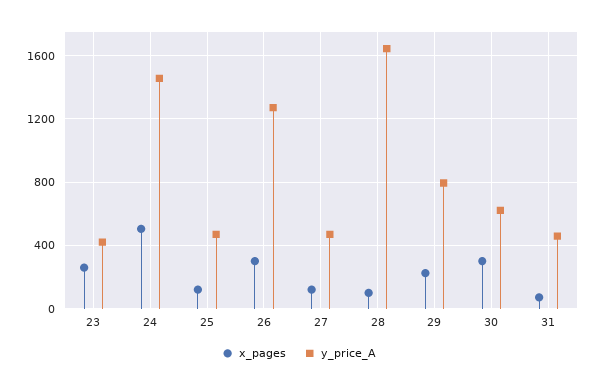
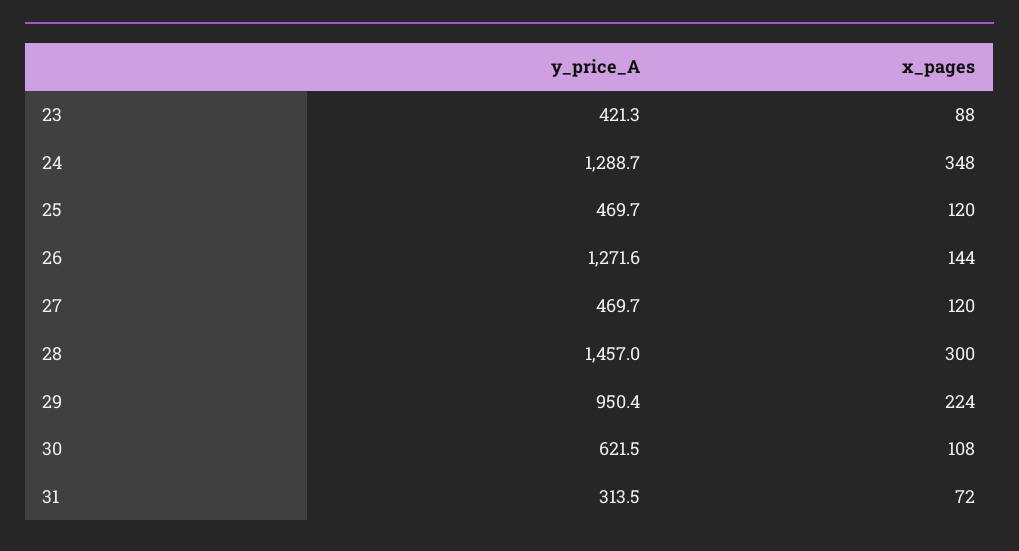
  {
    "x_pages": {
-     "23": 250,
+     "23": 88,
-     "24": 500,
+     "24": 348,
      "25": 120,
-     "26": 300,
+     "26": 144,
      "27": 120,
-     "28": 100,
+     "28": 300,
      "29": 224,
-     "30": 300,
+     "30": 108,
      "31": 72
    },
    "y_price_A": {
      "23": 421.3,
-     "24": 1450,
+     "24": 1288.7,
      "25": 469.7,
      "26": 1271.6,
      "27": 469.7,
-     "28": 1650,
+     "28": 1457,
-     "29": 800,
+     "29": 950.4,
      "30": 621.5,
-     "31": 450
+     "31": 313.5
    }
  }

